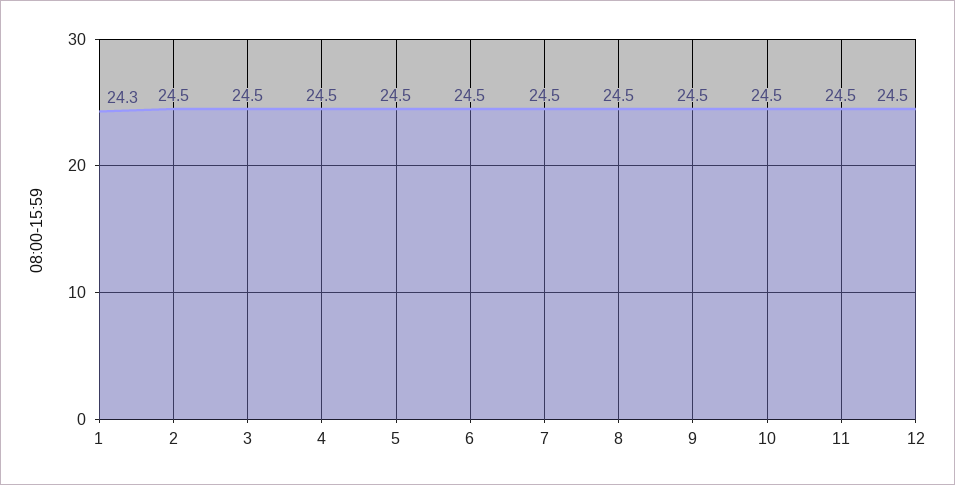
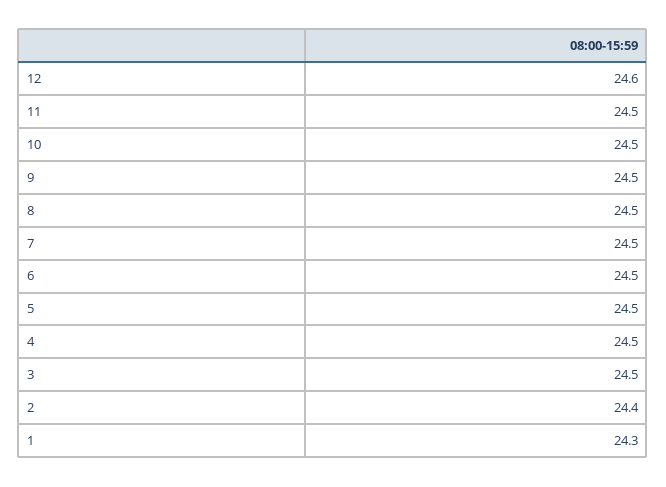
  {
    "1": 24.3,
-   "2": 24.5,
+   "2": 24.4,
    "3": 24.5,
    "4": 24.5,
    "5": 24.5,
    "6": 24.5,
    "7": 24.5,
    "8": 24.5,
    "9": 24.5,
    "10": 24.5,
    "11": 24.5,
-   "12": 24.5
+   "12": 24.6
  }

